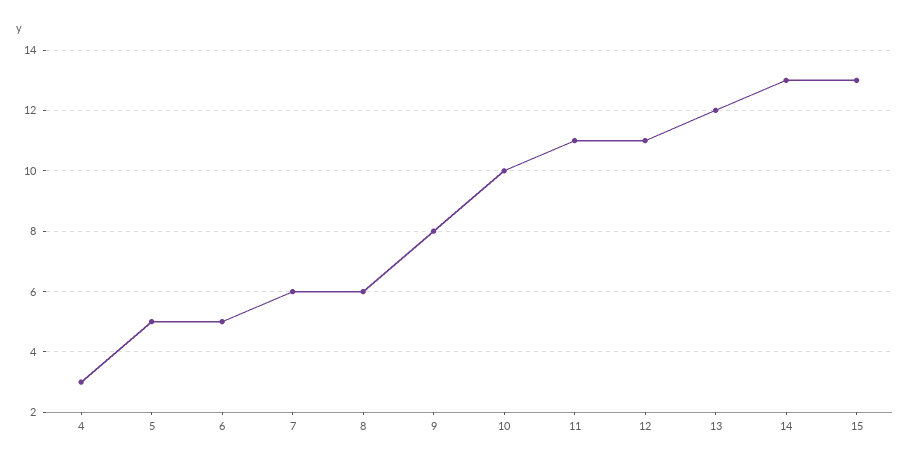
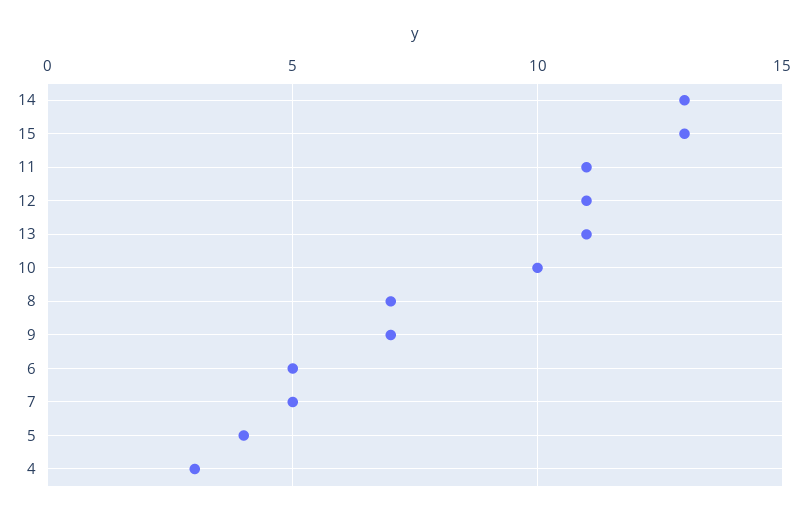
  {
    "4": 3,
-   "5": 5,
+   "5": 4,
    "6": 5,
-   "7": 6,
+   "7": 5,
-   "8": 6,
+   "8": 7,
-   "9": 8,
+   "9": 7,
    "10": 10,
    "11": 11,
    "12": 11,
-   "13": 12,
+   "13": 11,
    "14": 13,
    "15": 13
  }

